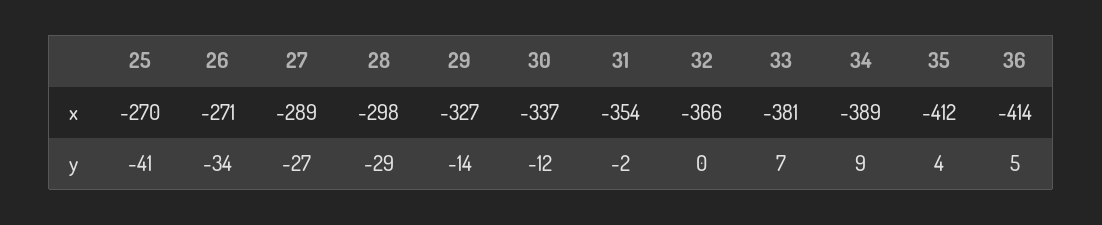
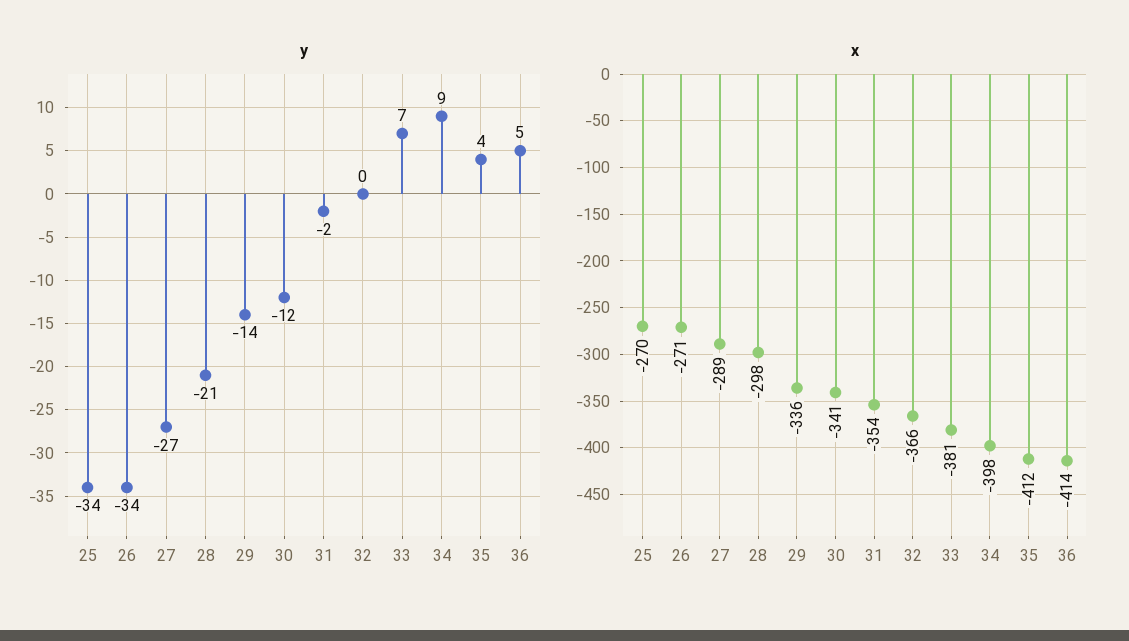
  {
    "x": {
      "25": -270,
      "26": -271,
      "27": -289,
      "28": -298,
-     "29": -327,
+     "29": -336,
-     "30": -337,
+     "30": -341,
      "31": -354,
      "32": -366,
      "33": -381,
-     "34": -389,
+     "34": -398,
      "35": -412,
      "36": -414
    },
    "y": {
-     "25": -41,
+     "25": -34,
      "26": -34,
      "27": -27,
-     "28": -29,
+     "28": -21,
      "29": -14,
      "30": -12,
      "31": -2,
      "32": 0,
      "33": 7,
      "34": 9,
      "35": 4,
      "36": 5
    }
  }

